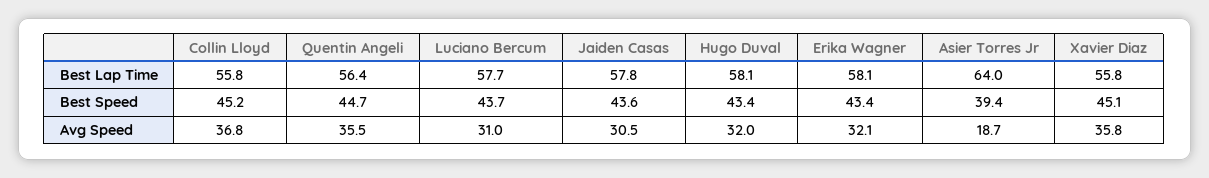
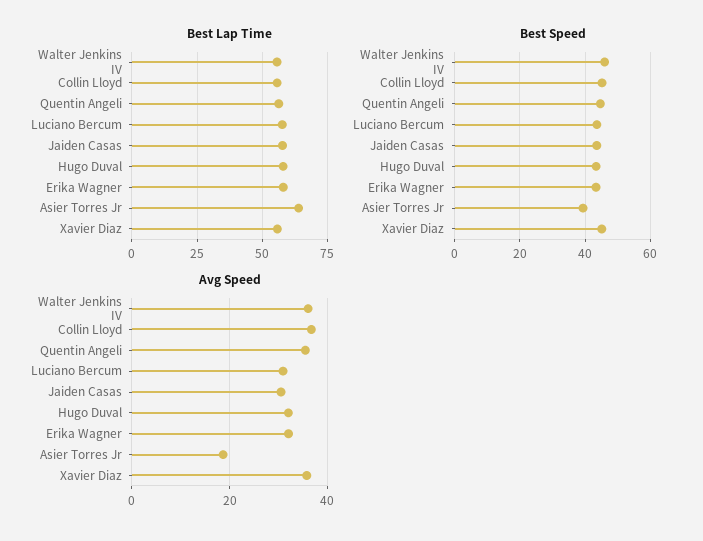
  {
    "Best Lap Time": {
      "Collin Lloyd": 55.8,
      "Quentin Angeli": 56.4,
      "Luciano Bercum": 57.7,
      "Jaiden Casas": 57.8,
      "Hugo Duval": 58.1,
      "Erika Wagner": 58.1,
      "Asier Torres Jr": 64,
-     "Xavier Diaz": 55.8
+     "Xavier Diaz": 55.8,
+     "Walter Jenkins IV": 55
    },
    "Best Speed": {
      "Collin Lloyd": 45.2,
      "Quentin Angeli": 44.7,
      "Luciano Bercum": 43.7,
      "Jaiden Casas": 43.6,
      "Hugo Duval": 43.4,
      "Erika Wagner": 43.4,
      "Asier Torres Jr": 39.4,
-     "Xavier Diaz": 45.1
+     "Xavier Diaz": 45.1,
+     "Walter Jenkins IV": 46
    },
    "Avg Speed": {
      "Collin Lloyd": 36.8,
      "Quentin Angeli": 35.5,
      "Luciano Bercum": 31,
      "Jaiden Casas": 30.5,
      "Hugo Duval": 32,
      "Erika Wagner": 32.1,
      "Asier Torres Jr": 18.7,
-     "Xavier Diaz": 35.8
+     "Xavier Diaz": 35.8,
+     "Walter Jenkins IV": 36
    }
  }

